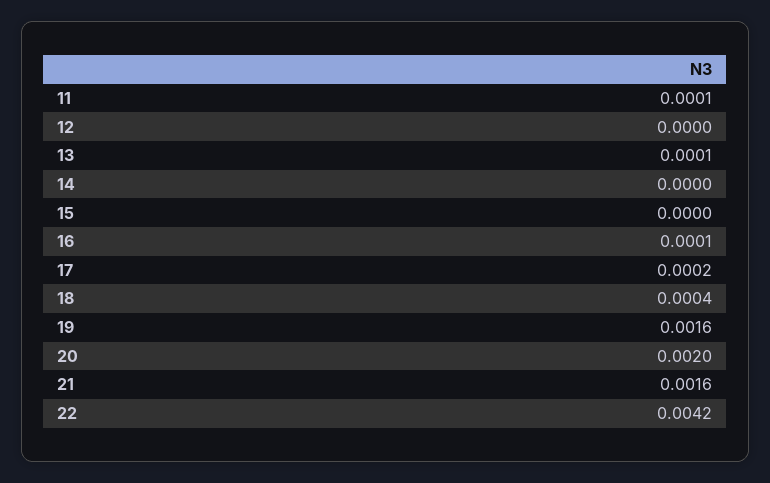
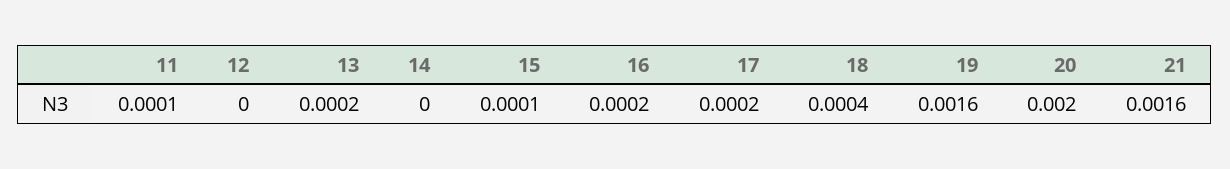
  {
    "11": 0.0001,
    "12": 0,
-   "13": 0.0001,
+   "13": 0.0002,
    "14": 0,
-   "15": 0,
+   "15": 0.0001,
-   "16": 0.0001,
+   "16": 0.0002,
    "17": 0.0002,
    "18": 0.0004,
    "19": 0.0016,
    "20": 0.002,
-   "21": 0.0016,
+   "21": 0.0016
-   "22": 0.0042
  }

